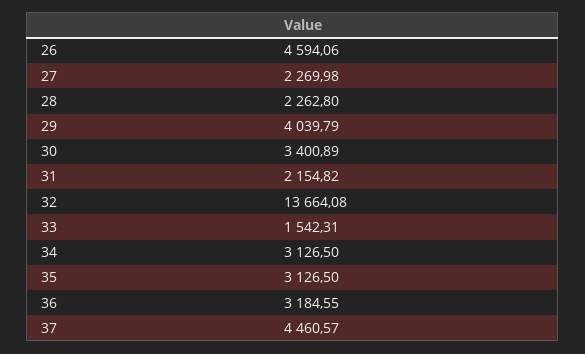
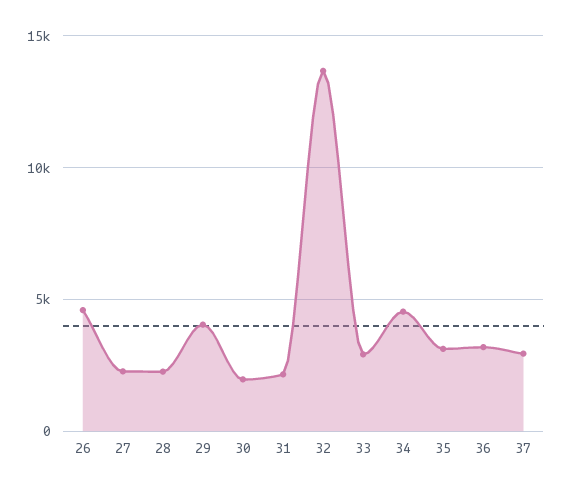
  {
    "26": 4594.06,
    "27": 2269.98,
    "28": 2262.8,
    "29": 4039.79,
-   "30": 3400.89,
+   "30": 2000,
    "31": 2154.82,
    "32": 13664.08,
-   "33": 1542.31,
+   "33": 3000,
-   "34": 3126.5,
+   "34": 4500,
    "35": 3126.5,
    "36": 3184.55,
-   "37": 4460.57
+   "37": 3000
  }

